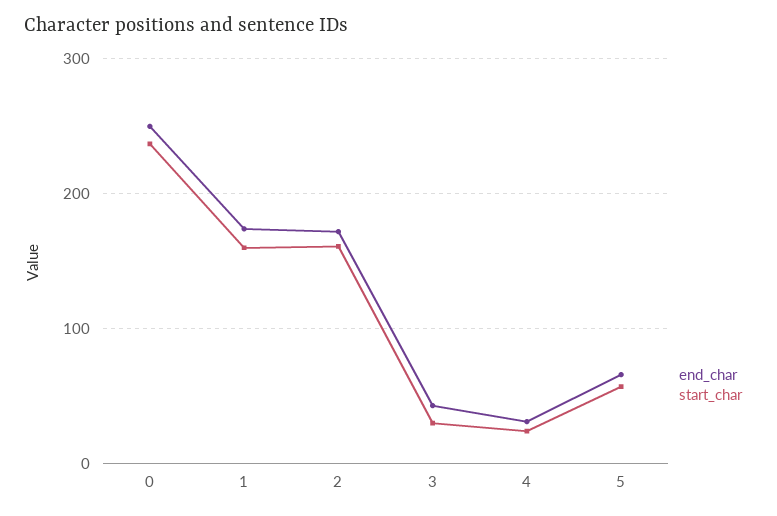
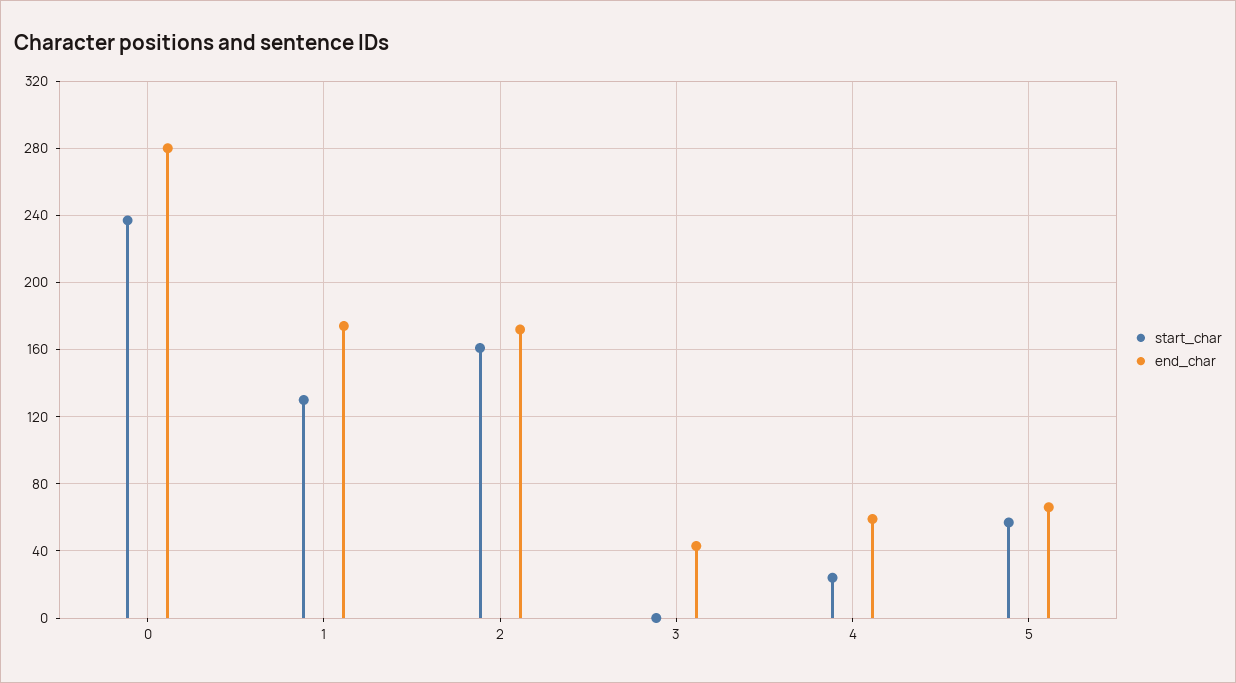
  {
    "end_char": {
-     "0": 250,
+     "0": 280,
      "1": 175,
      "2": 170,
      "3": 45,
-     "4": 30,
+     "4": 60,
      "5": 65
    },
    "start_char": {
      "0": 235,
-     "1": 160,
+     "1": 130,
      "2": 160,
-     "3": 30,
+     "3": 0,
      "4": 25,
      "5": 55
    }
  }

